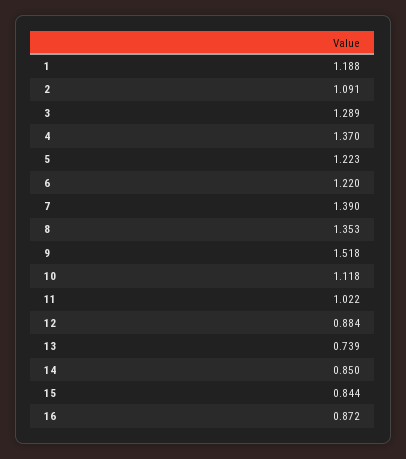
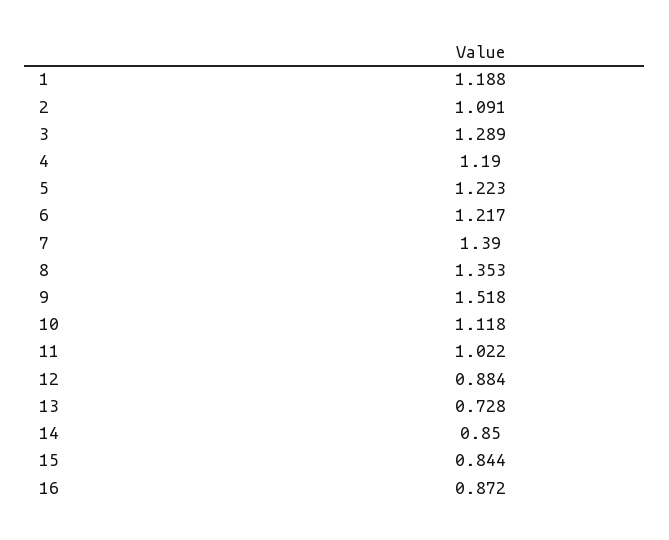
  {
    "1": 1.188,
    "2": 1.091,
    "3": 1.289,
-   "4": 1.37,
+   "4": 1.19,
    "5": 1.223,
-   "6": 1.22,
+   "6": 1.217,
    "7": 1.39,
    "8": 1.353,
    "9": 1.518,
    "10": 1.118,
    "11": 1.022,
    "12": 0.884,
-   "13": 0.739,
+   "13": 0.728,
    "14": 0.85,
    "15": 0.844,
    "16": 0.872
  }

